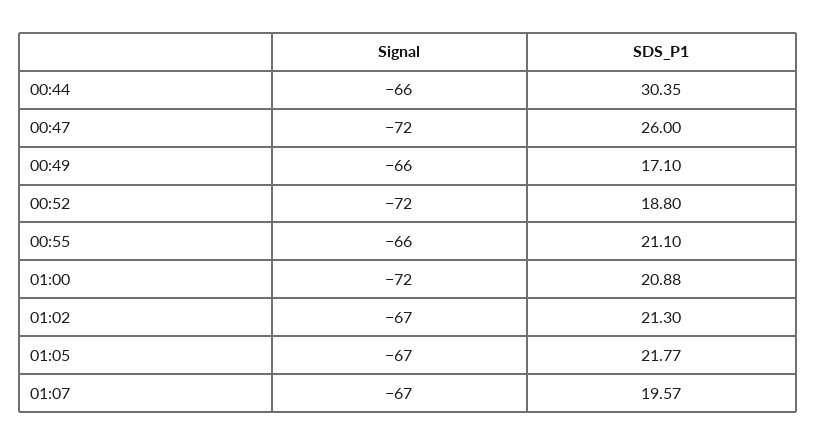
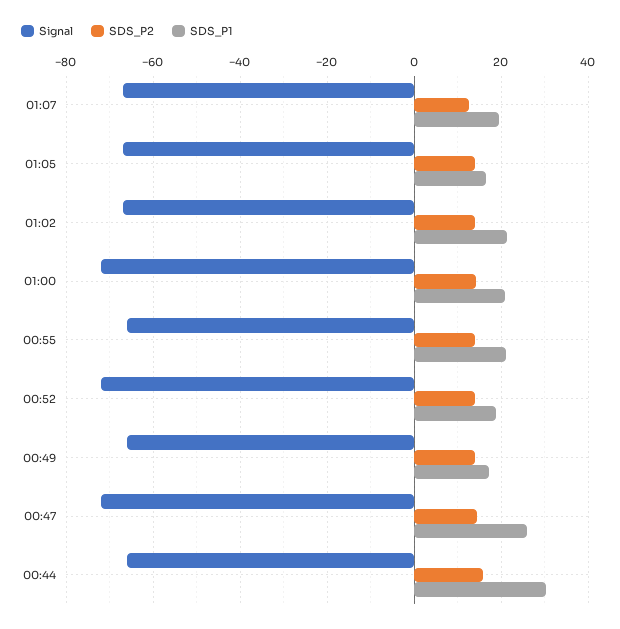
  {
    "Signal": {
      "00:44": -66,
      "00:47": -72,
      "00:49": -66,
      "00:52": -72,
      "00:55": -66,
      "01:00": -72,
      "01:02": -67,
      "01:05": -67,
      "01:07": -67
    },
    "SDS_P1": {
      "00:44": 30.35,
      "00:47": 26,
      "00:49": 17.1,
      "00:52": 18.8,
      "00:55": 21.1,
      "01:00": 20.88,
      "01:02": 21.3,
-     "01:05": 21.77,
+     "01:05": 16,
      "01:07": 19.57
-   }
+   },
+   "SDS_P2": {
+     "01:07": 12,
+     "01:05": 14,
+     "01:02": 14,
+     "01:00": 14,
+     "00:55": 14,
+     "00:52": 14,
+     "00:49": 14,
+     "00:47": 14,
+     "00:44": 16
+   }
  }

